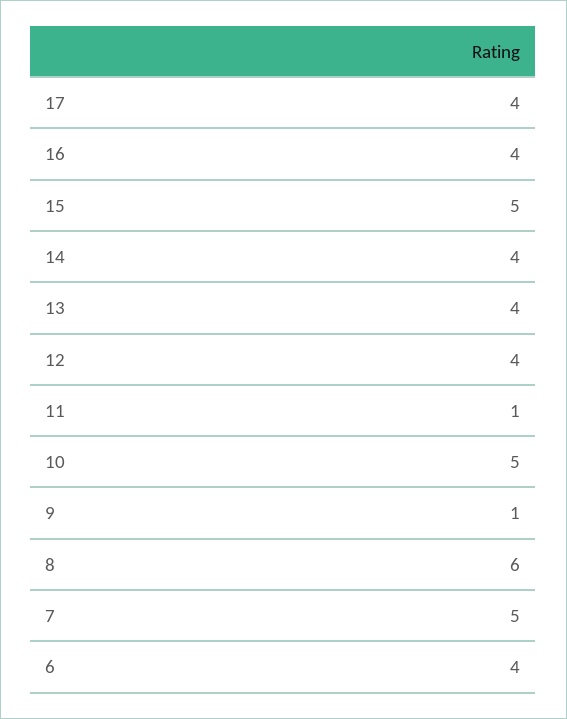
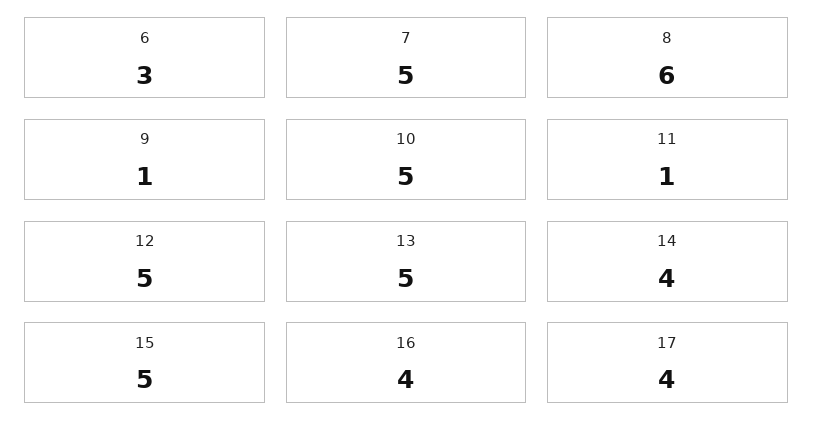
  {
    "17": 4,
    "16": 4,
    "15": 5,
    "14": 4,
-   "13": 4,
+   "13": 5,
-   "12": 4,
+   "12": 5,
    "11": 1,
    "10": 5,
    "9": 1,
    "8": 6,
    "7": 5,
-   "6": 4
+   "6": 3
  }

